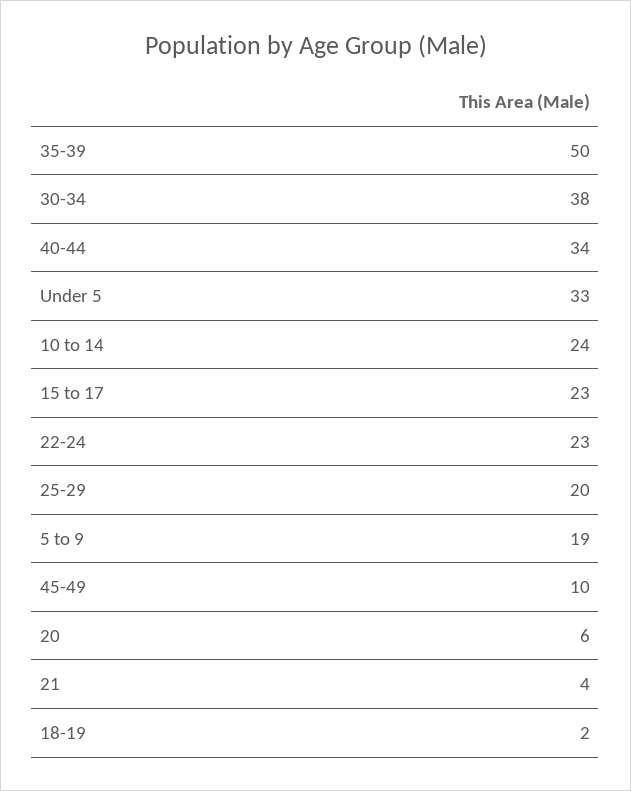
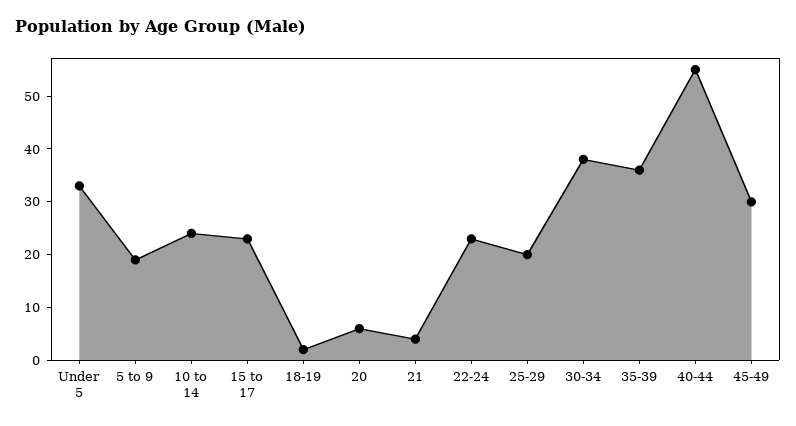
  {
-   "35-39": 50,
+   "35-39": 35,
    "30-34": 38,
-   "40-44": 34,
+   "40-44": 55,
    "Under 5": 33,
    "10 to 14": 24,
    "15 to 17": 23,
    "22-24": 23,
    "25-29": 20,
    "5 to 9": 19,
-   "45-49": 10,
+   "45-49": 30,
    "20": 6,
    "21": 4,
    "18-19": 2
  }

